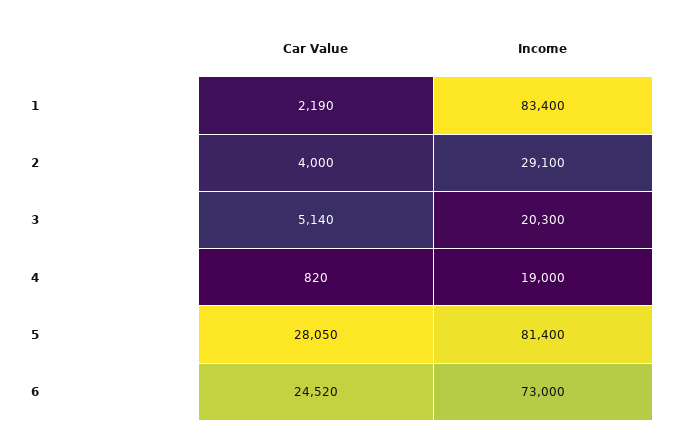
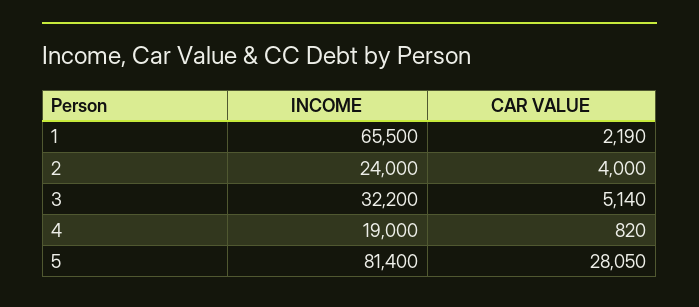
  {
    "Car Value": {
      "1": 2190,
      "2": 4000,
      "3": 5140,
      "4": 820,
-     "5": 28050,
+     "5": 28050
-     "6": 24520
    },
    "Income": {
-     "1": 83400,
+     "1": 65500,
-     "2": 29100,
+     "2": 24000,
-     "3": 20300,
+     "3": 32200,
      "4": 19000,
-     "5": 81400,
+     "5": 81400
-     "6": 73000
    }
  }

